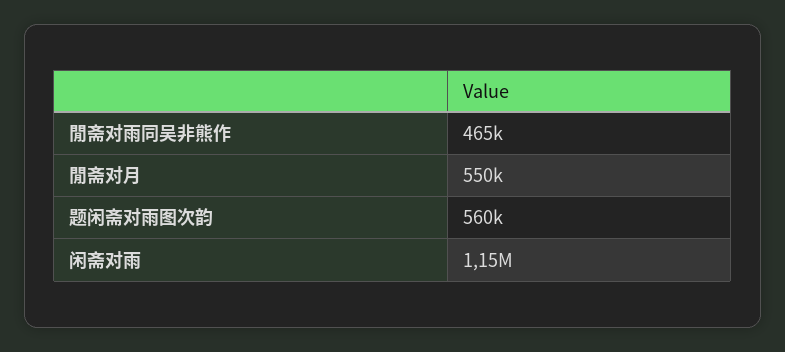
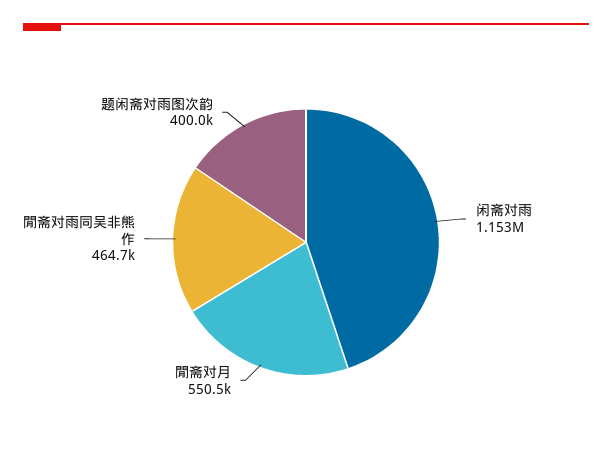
  {
    "閒斋对雨同吴非熊作": 464700,
    "閒斋对月": 550500,
-   "题闲斋对雨图次韵": 560000,
+   "题闲斋对雨图次韵": 400000,
    "闲斋对雨": 1153000
  }

